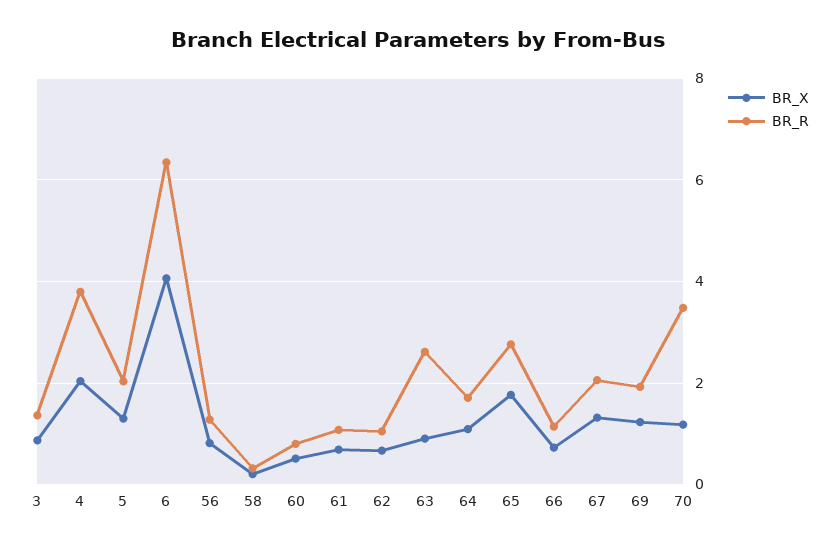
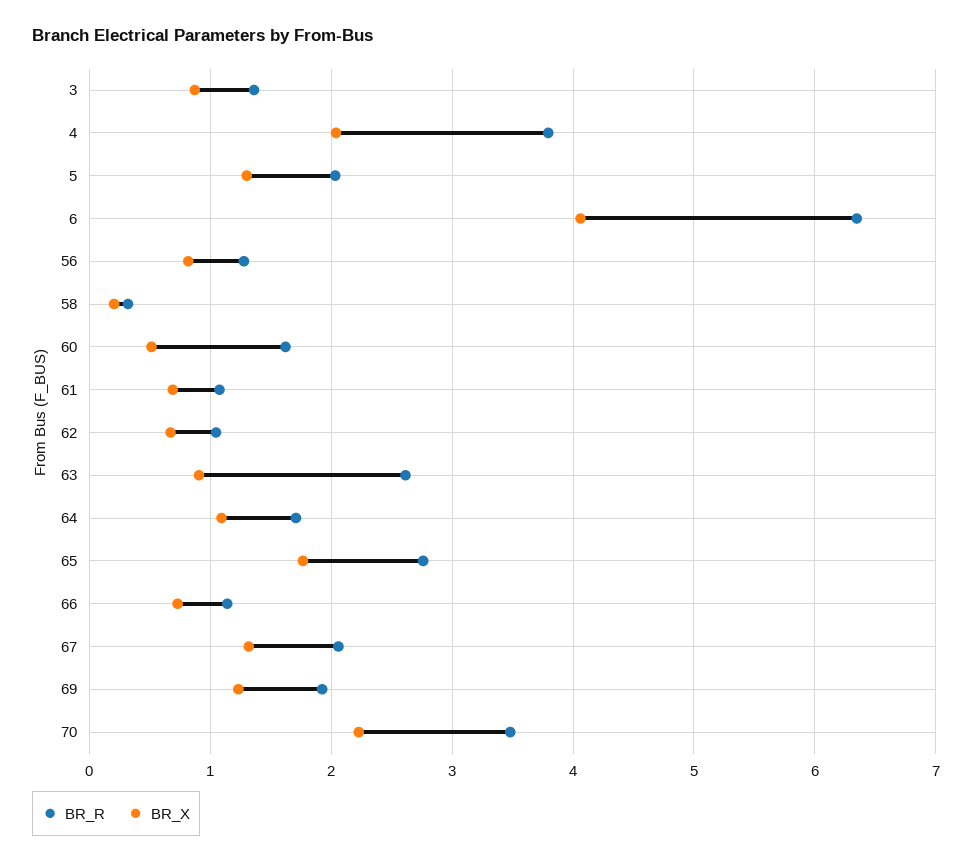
  {
    "BR_X": {
      "3": 0.9,
      "4": 2,
      "5": 1.3,
      "6": 4.1,
      "56": 0.8,
      "58": 0.2,
      "60": 0.5,
      "61": 0.7,
      "62": 0.7,
      "63": 0.9,
      "64": 1.1,
      "65": 1.8,
      "66": 0.7,
      "67": 1.3,
      "69": 1.2,
-     "70": 1.2
+     "70": 2.2
    },
    "BR_R": {
      "3": 1.4,
      "4": 3.8,
      "5": 2,
      "6": 6.3,
      "56": 1.3,
      "58": 0.3,
-     "60": 0.8,
+     "60": 1.6,
      "61": 1.1,
      "62": 1,
      "63": 2.6,
      "64": 1.7,
      "65": 2.8,
      "66": 1.1,
      "67": 2.1,
      "69": 1.9,
      "70": 3.5
    }
  }

